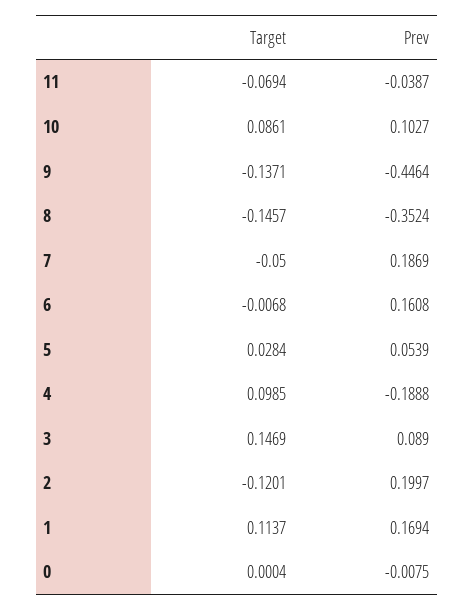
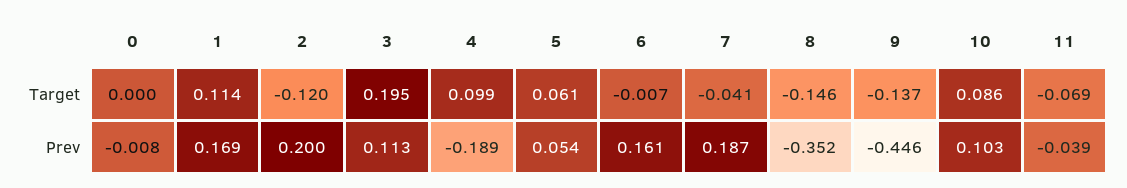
  {
    "Target": {
      "11": -0.0694,
      "10": 0.0861,
      "9": -0.1371,
      "8": -0.1457,
-     "7": -0.05,
+     "7": -0.041,
      "6": -0.0068,
-     "5": 0.0284,
+     "5": 0.061,
      "4": 0.0985,
-     "3": 0.1469,
+     "3": 0.195,
      "2": -0.1201,
      "1": 0.1137,
      "0": 0.0004
    },
    "Prev": {
      "11": -0.0387,
      "10": 0.1027,
      "9": -0.4464,
      "8": -0.3524,
      "7": 0.1869,
      "6": 0.1608,
      "5": 0.0539,
      "4": -0.1888,
-     "3": 0.089,
+     "3": 0.113,
      "2": 0.1997,
      "1": 0.1694,
      "0": -0.0075
    }
  }

